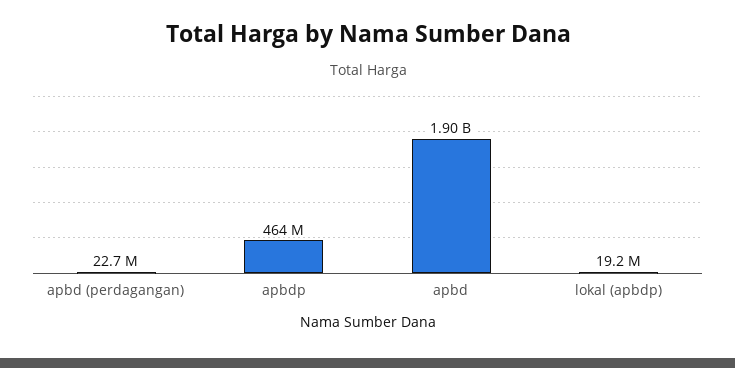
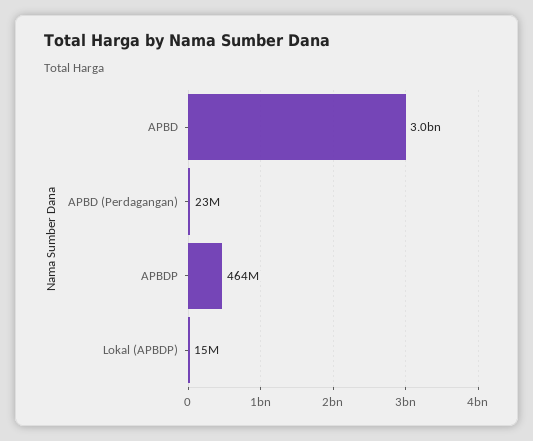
  {
    "apbd (perdagangan)": 22700000,
    "apbdp": 464000000,
-   "apbd": 1900000000,
+   "apbd": 3000000000,
-   "lokal (apbdp)": 19200000
+   "lokal (apbdp)": 15000000
  }

